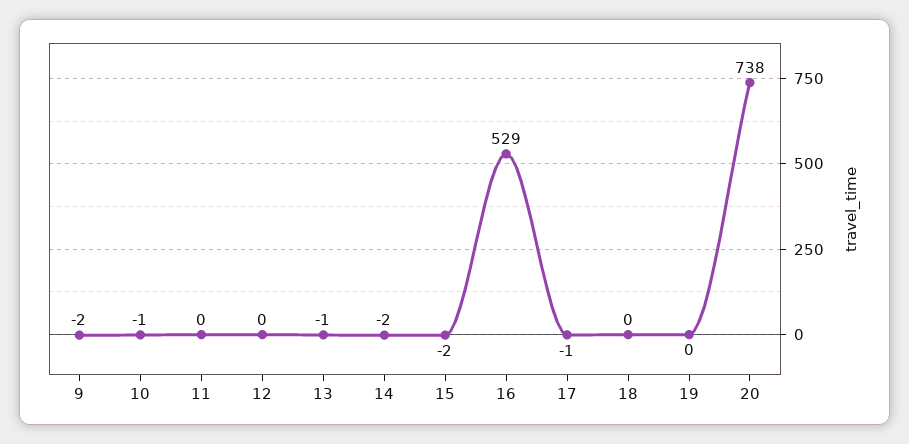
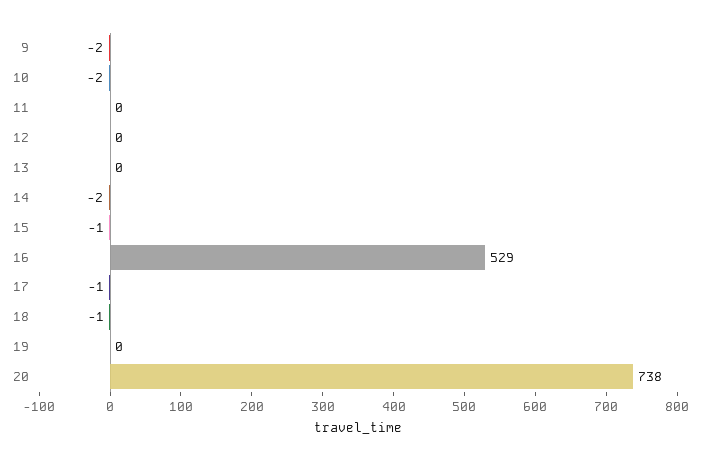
  {
    "9": -2,
-   "10": -1,
+   "10": -2,
    "11": 0,
    "12": 0,
-   "13": -1,
+   "13": 0,
    "14": -2,
-   "15": -2,
+   "15": -1,
    "16": 529,
    "17": -1,
-   "18": 0,
+   "18": -1,
    "19": 0,
    "20": 738
  }

